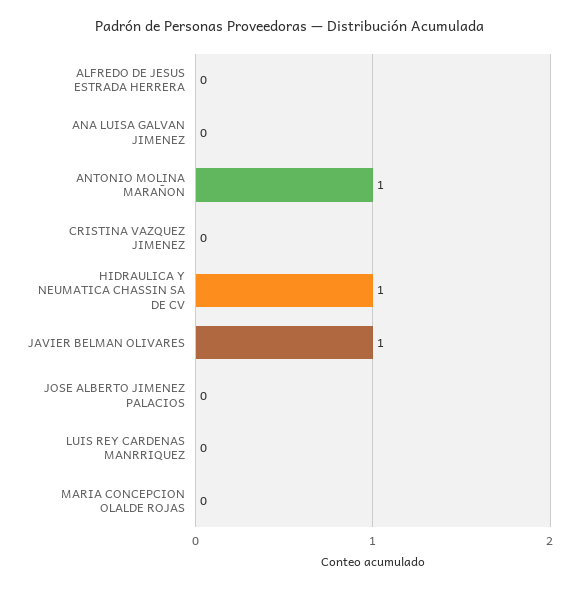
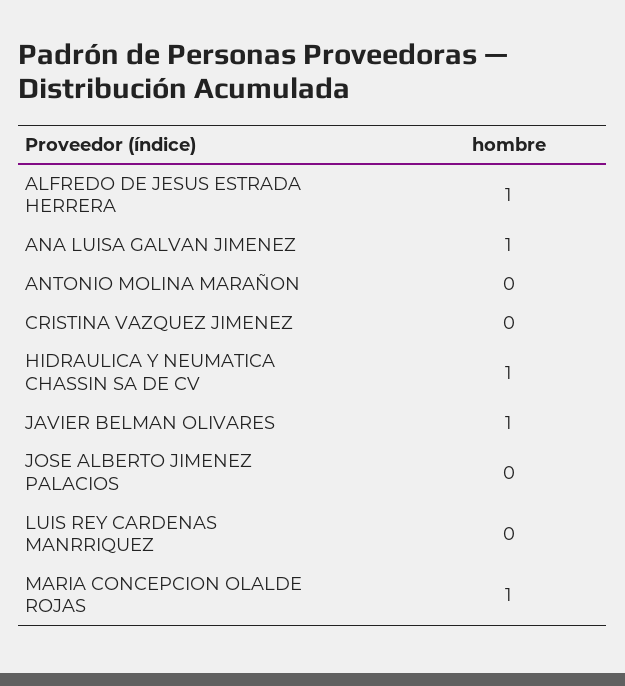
  {
-   "ALFREDO DE JESUS ESTRADA HERRERA": 0,
+   "ALFREDO DE JESUS ESTRADA HERRERA": 1,
-   "ANA LUISA GALVAN JIMENEZ": 0,
+   "ANA LUISA GALVAN JIMENEZ": 1,
-   "ANTONIO MOLINA MARAÑON": 1,
+   "ANTONIO MOLINA MARAÑON": 0,
    "CRISTINA VAZQUEZ JIMENEZ": 0,
    "HIDRAULICA Y NEUMATICA CHASSIN SA DE CV": 1,
    "JAVIER BELMAN OLIVARES": 1,
    "JOSE ALBERTO JIMENEZ PALACIOS": 0,
    "LUIS REY CARDENAS MANRRIQUEZ": 0,
-   "MARIA CONCEPCION OLALDE ROJAS": 0
+   "MARIA CONCEPCION OLALDE ROJAS": 1
  }

